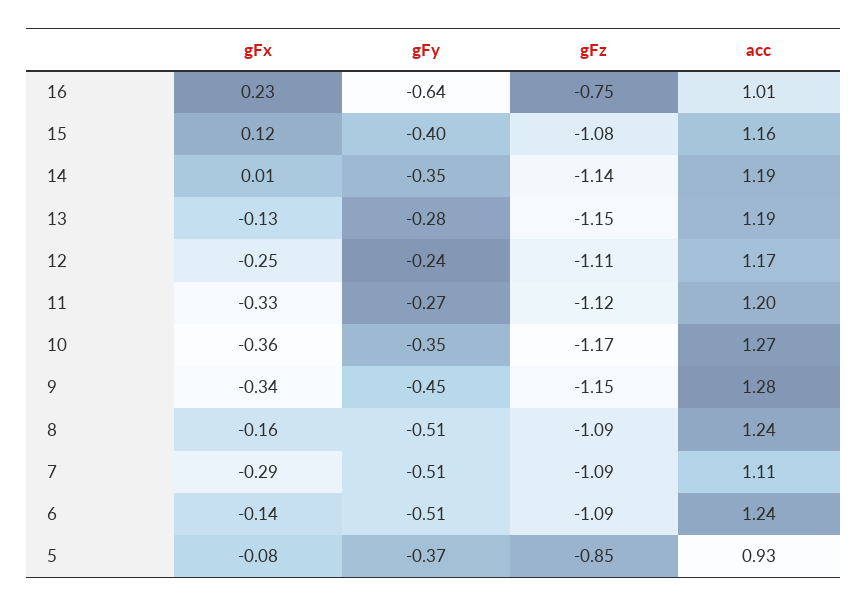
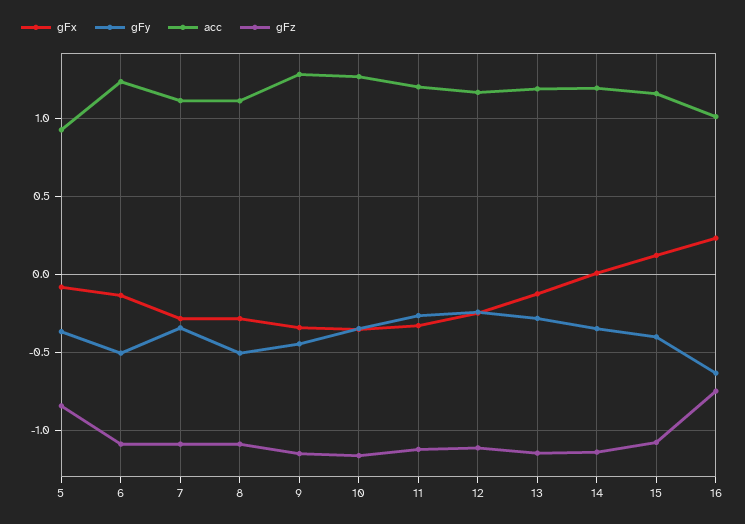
  {
    "gFx": {
      "16": 0.23,
      "15": 0.12,
      "14": 0.01,
      "13": -0.13,
      "12": -0.25,
      "11": -0.33,
      "10": -0.36,
      "9": -0.34,
-     "8": -0.16,
+     "8": -0.3,
      "7": -0.29,
      "6": -0.14,
      "5": -0.08
    },
    "gFy": {
      "16": -0.64,
      "15": -0.4,
      "14": -0.35,
      "13": -0.28,
      "12": -0.24,
      "11": -0.27,
      "10": -0.35,
      "9": -0.45,
      "8": -0.51,
-     "7": -0.51,
+     "7": -0.35,
      "6": -0.51,
      "5": -0.37
    },
    "gFz": {
      "16": -0.75,
      "15": -1.08,
      "14": -1.14,
      "13": -1.15,
      "12": -1.11,
      "11": -1.12,
      "10": -1.17,
      "9": -1.15,
      "8": -1.09,
      "7": -1.09,
      "6": -1.09,
      "5": -0.85
    },
    "acc": {
      "16": 1.01,
      "15": 1.16,
      "14": 1.19,
      "13": 1.19,
      "12": 1.17,
      "11": 1.2,
      "10": 1.27,
      "9": 1.28,
-     "8": 1.24,
+     "8": 1.1,
      "7": 1.11,
      "6": 1.24,
      "5": 0.93
    }
  }

